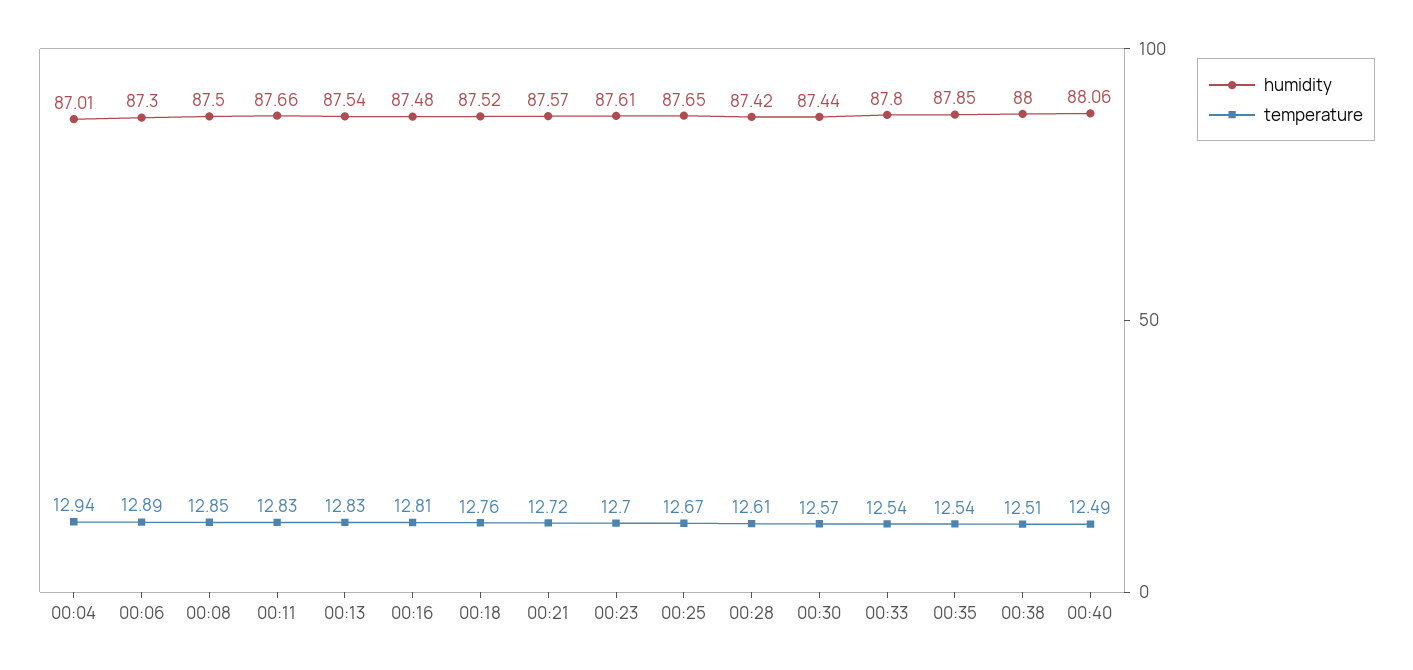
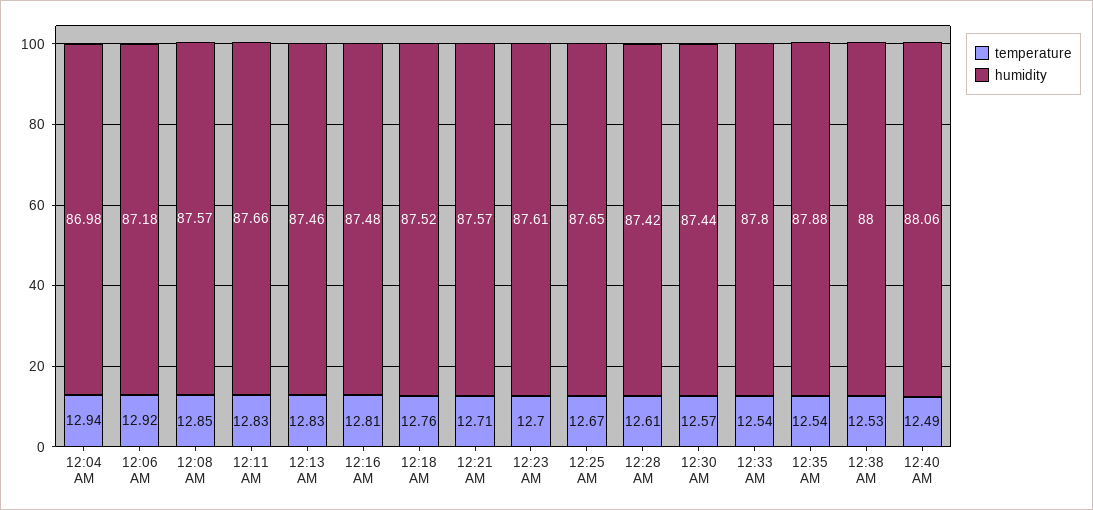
  {
    "humidity": {
-     "00:04": 87.01,
+     "00:04": 86.98,
-     "00:06": 87.3,
+     "00:06": 87.18,
-     "00:08": 87.5,
+     "00:08": 87.57,
      "00:11": 87.66,
-     "00:13": 87.54,
+     "00:13": 87.46,
      "00:16": 87.48,
      "00:18": 87.52,
      "00:21": 87.57,
      "00:23": 87.61,
      "00:25": 87.65,
      "00:28": 87.42,
      "00:30": 87.44,
      "00:33": 87.8,
-     "00:35": 87.85,
+     "00:35": 87.88,
      "00:38": 88,
      "00:40": 88.06
    },
    "temperature": {
      "00:04": 12.94,
-     "00:06": 12.89,
+     "00:06": 12.92,
      "00:08": 12.85,
      "00:11": 12.83,
      "00:13": 12.83,
      "00:16": 12.81,
      "00:18": 12.76,
-     "00:21": 12.72,
+     "00:21": 12.71,
      "00:23": 12.7,
      "00:25": 12.67,
      "00:28": 12.61,
      "00:30": 12.57,
      "00:33": 12.54,
      "00:35": 12.54,
-     "00:38": 12.51,
+     "00:38": 12.53,
      "00:40": 12.49
    }
  }

